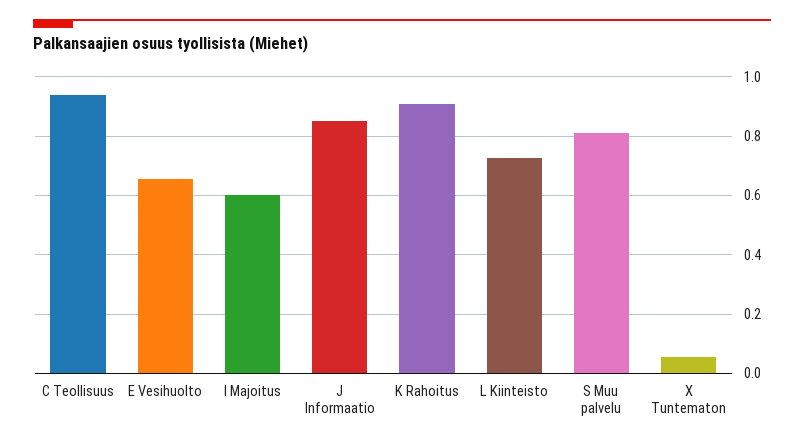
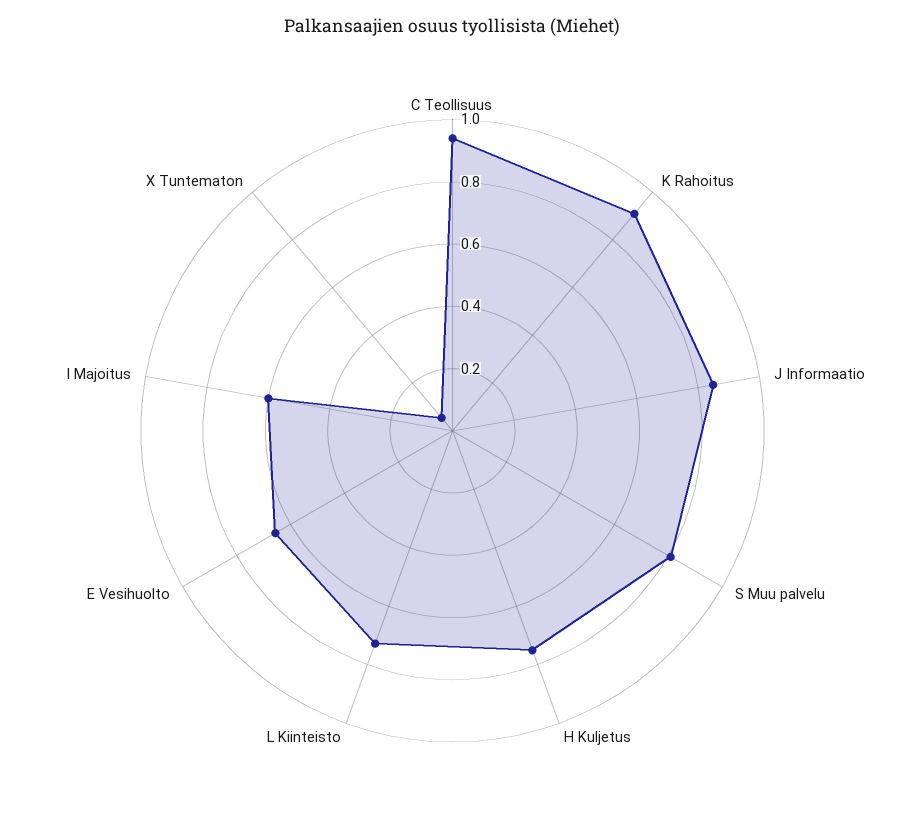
  {
    "C Teollisuus": 0.95,
    "E Vesihuolto": 0.65,
    "I Majoitus": 0.6,
    "J Informaatio": 0.85,
    "K Rahoitus": 0.9,
    "L Kiinteisto": 0.725,
    "S Muu palvelu": 0.8,
-   "X Tuntematon": 0.05
+   "X Tuntematon": 0.05,
+   "H Kuljetus": 0.75
  }

